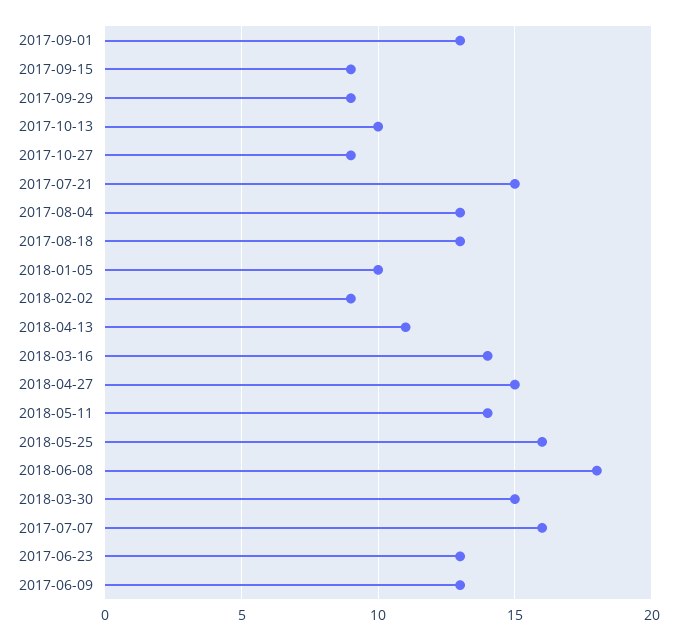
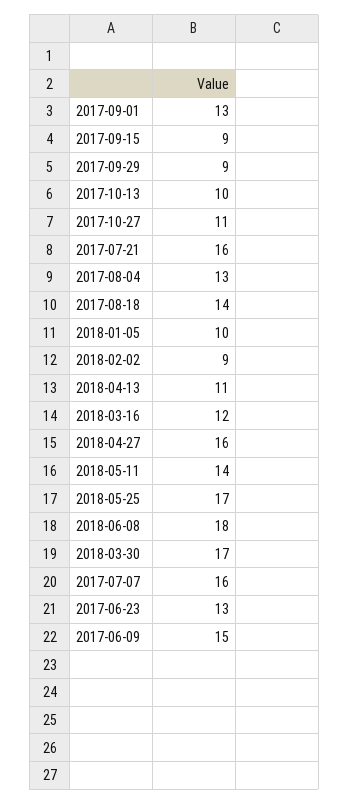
  {
    "2017-09-01": 13,
    "2017-09-15": 9,
    "2017-09-29": 9,
    "2017-10-13": 10,
-   "2017-10-27": 9,
+   "2017-10-27": 11,
-   "2017-07-21": 15,
+   "2017-07-21": 16,
    "2017-08-04": 13,
-   "2017-08-18": 13,
+   "2017-08-18": 14,
    "2018-01-05": 10,
    "2018-02-02": 9,
    "2018-04-13": 11,
-   "2018-03-16": 14,
+   "2018-03-16": 12,
-   "2018-04-27": 15,
+   "2018-04-27": 16,
    "2018-05-11": 14,
-   "2018-05-25": 16,
+   "2018-05-25": 17,
    "2018-06-08": 18,
-   "2018-03-30": 15,
+   "2018-03-30": 17,
    "2017-07-07": 16,
    "2017-06-23": 13,
-   "2017-06-09": 13
+   "2017-06-09": 15
  }

